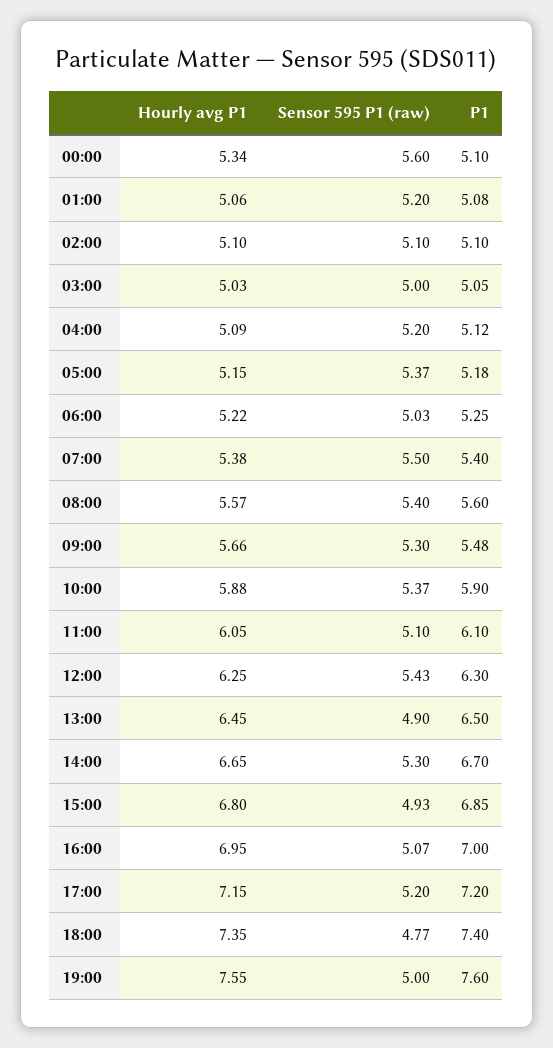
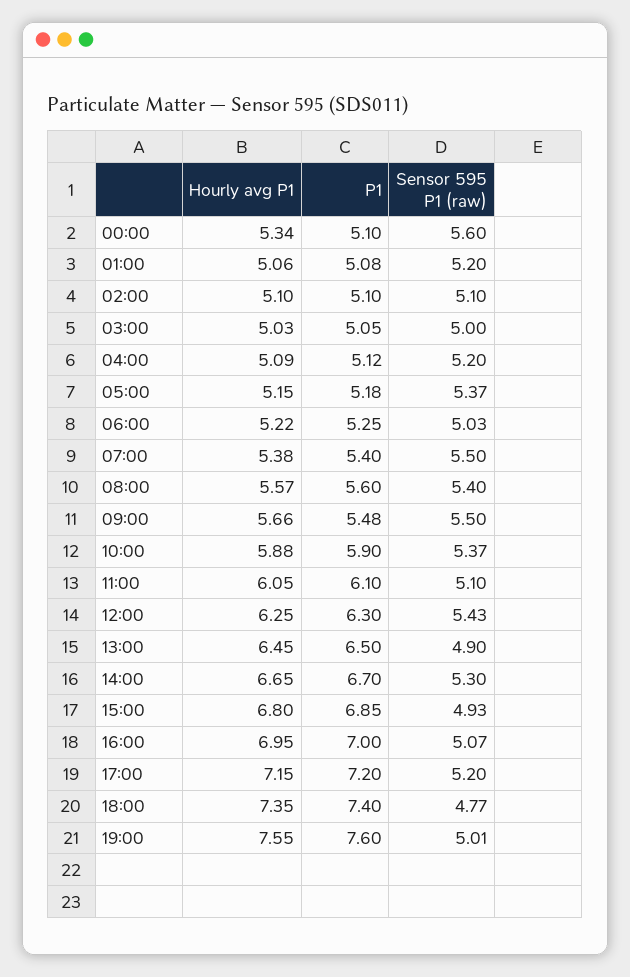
  {
    "Hourly avg P1": {
      "00:00": 5.34,
      "01:00": 5.06,
      "02:00": 5.1,
      "03:00": 5.03,
      "04:00": 5.09,
      "05:00": 5.15,
      "06:00": 5.22,
      "07:00": 5.38,
      "08:00": 5.57,
      "09:00": 5.66,
      "10:00": 5.88,
      "11:00": 6.05,
      "12:00": 6.25,
      "13:00": 6.45,
      "14:00": 6.65,
      "15:00": 6.8,
      "16:00": 6.95,
      "17:00": 7.15,
      "18:00": 7.35,
      "19:00": 7.55
    },
    "Sensor 595 P1 (raw)": {
      "00:00": 5.6,
      "01:00": 5.2,
      "02:00": 5.1,
      "03:00": 5,
      "04:00": 5.2,
      "05:00": 5.37,
      "06:00": 5.03,
      "07:00": 5.5,
      "08:00": 5.4,
-     "09:00": 5.3,
+     "09:00": 5.5,
      "10:00": 5.37,
      "11:00": 5.1,
      "12:00": 5.43,
      "13:00": 4.9,
      "14:00": 5.3,
      "15:00": 4.93,
      "16:00": 5.07,
      "17:00": 5.2,
      "18:00": 4.77,
-     "19:00": 5
+     "19:00": 5.01
    },
    "P1": {
      "00:00": 5.1,
      "01:00": 5.08,
      "02:00": 5.1,
      "03:00": 5.05,
      "04:00": 5.12,
      "05:00": 5.18,
      "06:00": 5.25,
      "07:00": 5.4,
      "08:00": 5.6,
      "09:00": 5.48,
      "10:00": 5.9,
      "11:00": 6.1,
      "12:00": 6.3,
      "13:00": 6.5,
      "14:00": 6.7,
      "15:00": 6.85,
      "16:00": 7,
      "17:00": 7.2,
      "18:00": 7.4,
      "19:00": 7.6
    }
  }

